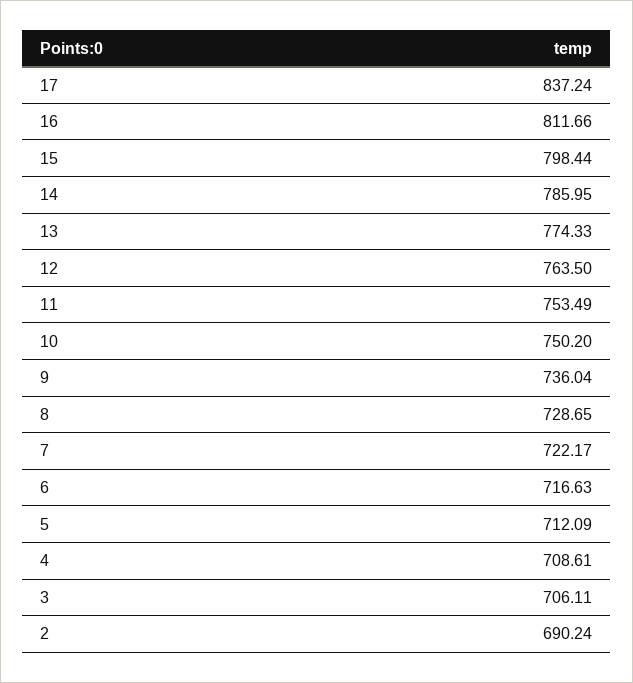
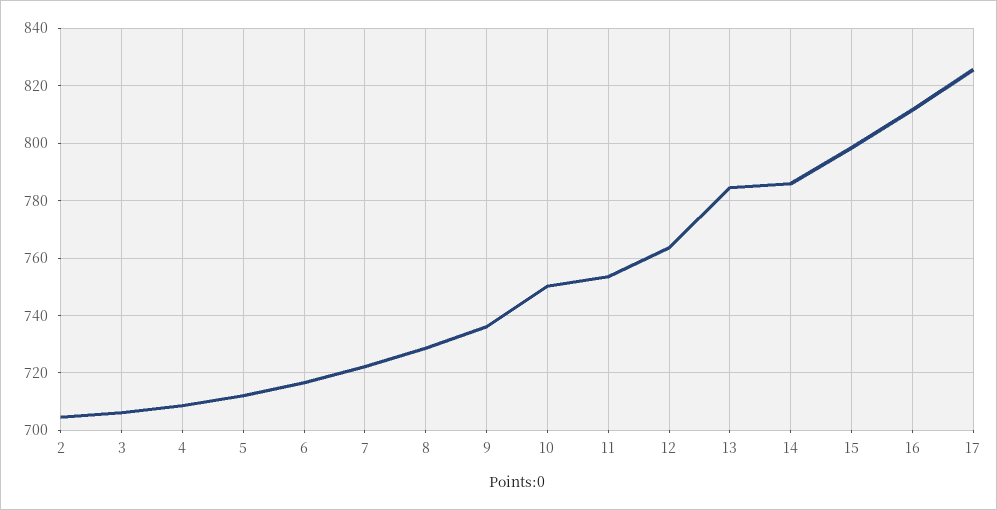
  {
-   "17": 837.24,
+   "17": 825,
    "16": 811.66,
    "15": 798.44,
    "14": 785.95,
-   "13": 774.33,
+   "13": 785,
    "12": 763.5,
    "11": 753.49,
    "10": 750.2,
    "9": 736.04,
    "8": 728.65,
    "7": 722.17,
    "6": 716.63,
    "5": 712.09,
    "4": 708.61,
    "3": 706.11,
-   "2": 690.24
+   "2": 705
  }

